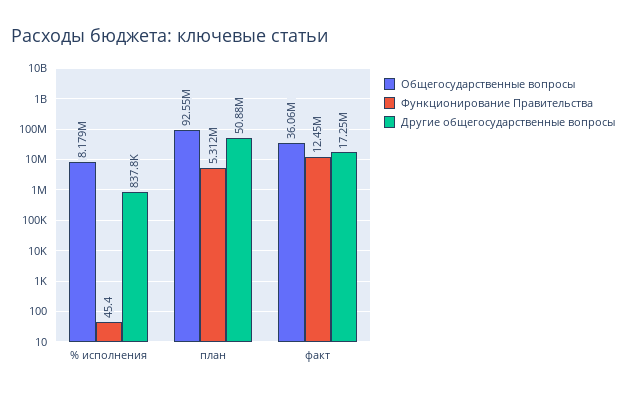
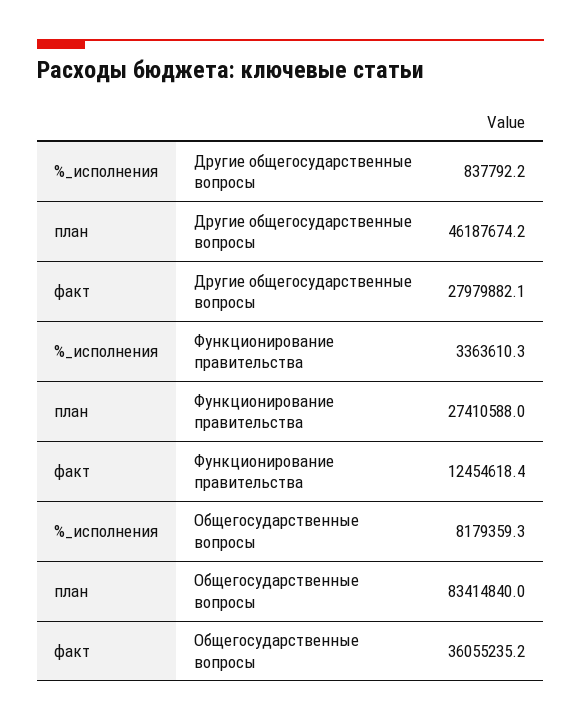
  {
    "Общегосударственные вопросы": {
      "% исполнения": 8179359.3,
-     "план": 92550000,
+     "план": 83414840,
      "факт": 36055235.2
    },
    "Функционирование Правительства": {
-     "% исполнения": 45.4,
+     "% исполнения": 3363610.3,
-     "план": 5312000,
+     "план": 27410588,
      "факт": 12454618.4
    },
    "Другие общегосударственные вопросы": {
      "% исполнения": 837792.2,
-     "план": 50880000,
+     "план": 46187674.2,
-     "факт": 17250000
+     "факт": 27979882.1
    }
  }

